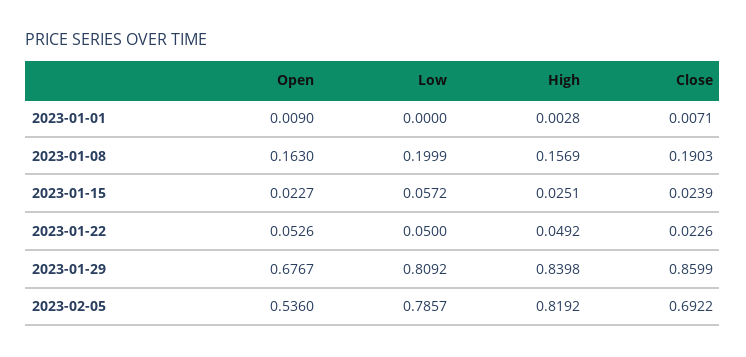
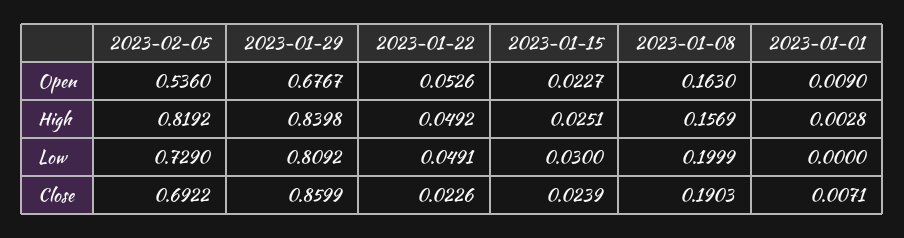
  {
    "Open": {
      "2023-01-01": 0.009,
      "2023-01-08": 0.163,
      "2023-01-15": 0.0227,
      "2023-01-22": 0.0526,
      "2023-01-29": 0.6767,
      "2023-02-05": 0.536
    },
    "Low": {
      "2023-01-01": 0,
      "2023-01-08": 0.1999,
-     "2023-01-15": 0.0572,
+     "2023-01-15": 0.03,
-     "2023-01-22": 0.05,
+     "2023-01-22": 0.0491,
      "2023-01-29": 0.8092,
-     "2023-02-05": 0.7857
+     "2023-02-05": 0.729
    },
    "High": {
      "2023-01-01": 0.0028,
      "2023-01-08": 0.1569,
      "2023-01-15": 0.0251,
      "2023-01-22": 0.0492,
      "2023-01-29": 0.8398,
      "2023-02-05": 0.8192
    },
    "Close": {
      "2023-01-01": 0.0071,
      "2023-01-08": 0.1903,
      "2023-01-15": 0.0239,
      "2023-01-22": 0.0226,
      "2023-01-29": 0.8599,
      "2023-02-05": 0.6922
    }
  }

